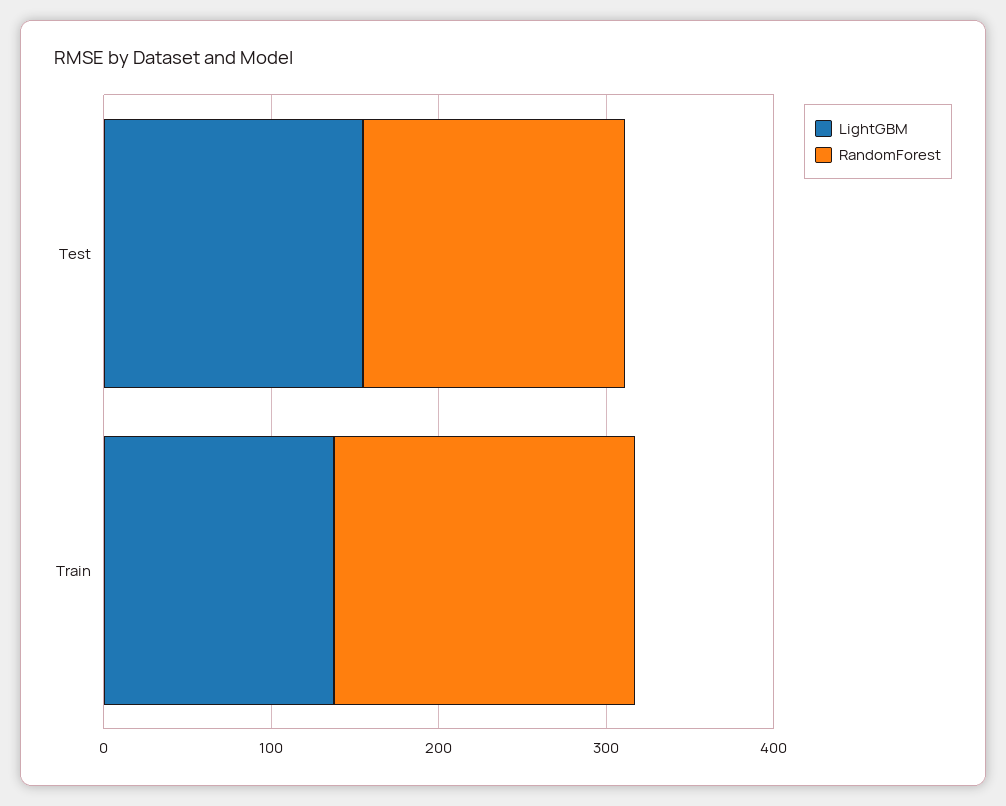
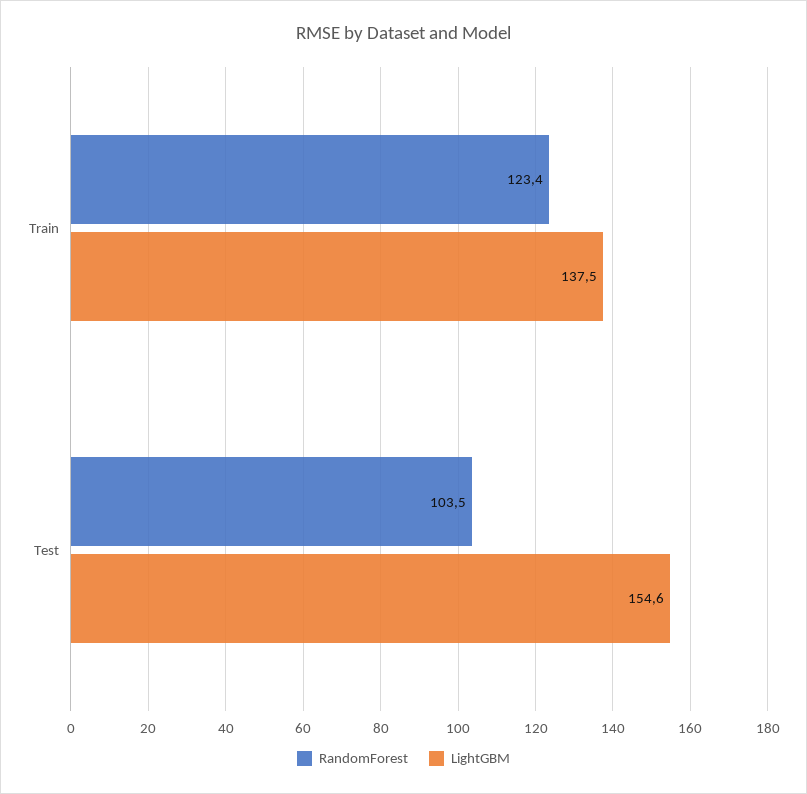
  {
    "LightGBM": {
      "Test": 154.6,
      "Train": 137.5
    },
    "RandomForest": {
-     "Test": 160,
+     "Test": 103.5,
-     "Train": 180
+     "Train": 123.4
    }
  }

